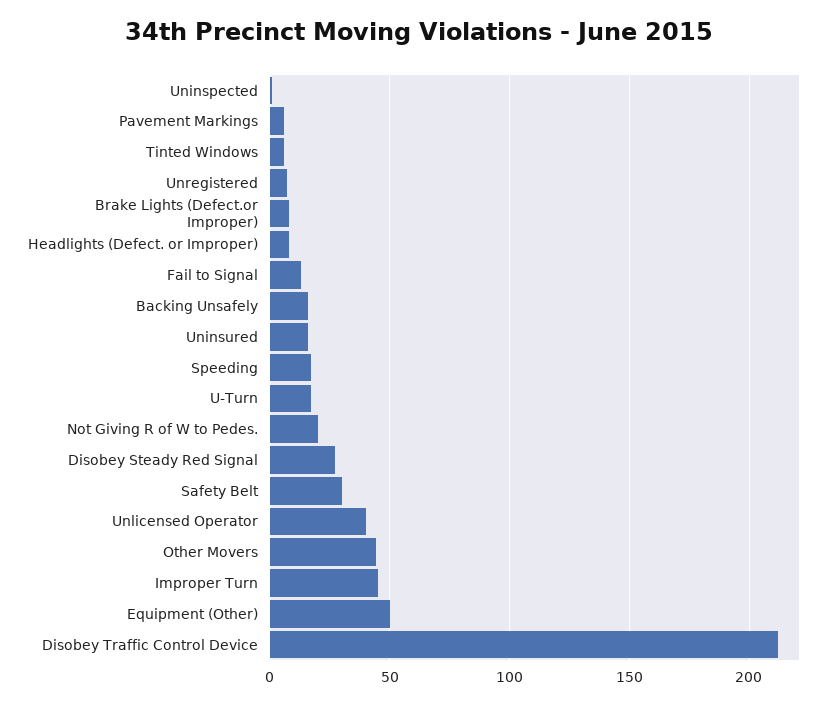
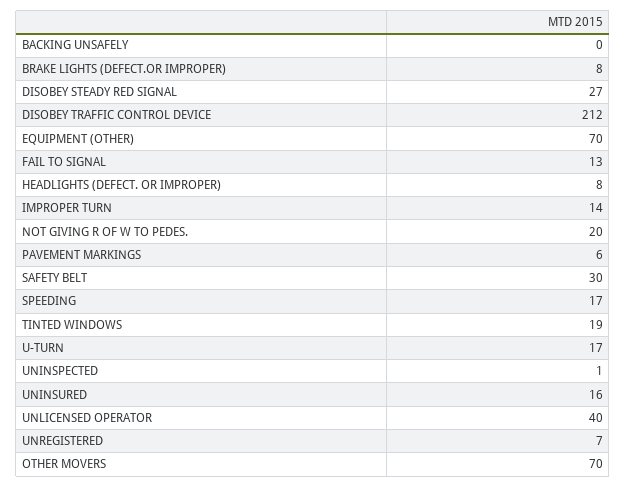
  {
    "Uninspected": 1,
    "Pavement Markings": 6,
-   "Tinted Windows": 5,
+   "Tinted Windows": 19,
    "Unregistered": 7,
    "Brake Lights (Defect.or Improper)": 8,
    "Headlights (Defect. or Improper)": 8,
    "Fail to Signal": 13,
-   "Backing Unsafely": 15,
+   "Backing Unsafely": 0,
    "Uninsured": 16,
    "Speeding": 17,
    "U-Turn": 17,
    "Not Giving R of W to Pedes.": 20,
    "Disobey Steady Red Signal": 27,
    "Safety Belt": 30,
    "Unlicensed Operator": 40,
-   "Other Movers": 45,
+   "Other Movers": 70,
-   "Improper Turn": 45,
+   "Improper Turn": 14,
-   "Equipment (Other)": 50,
+   "Equipment (Other)": 70,
    "Disobey Traffic Control Device": 212
  }

